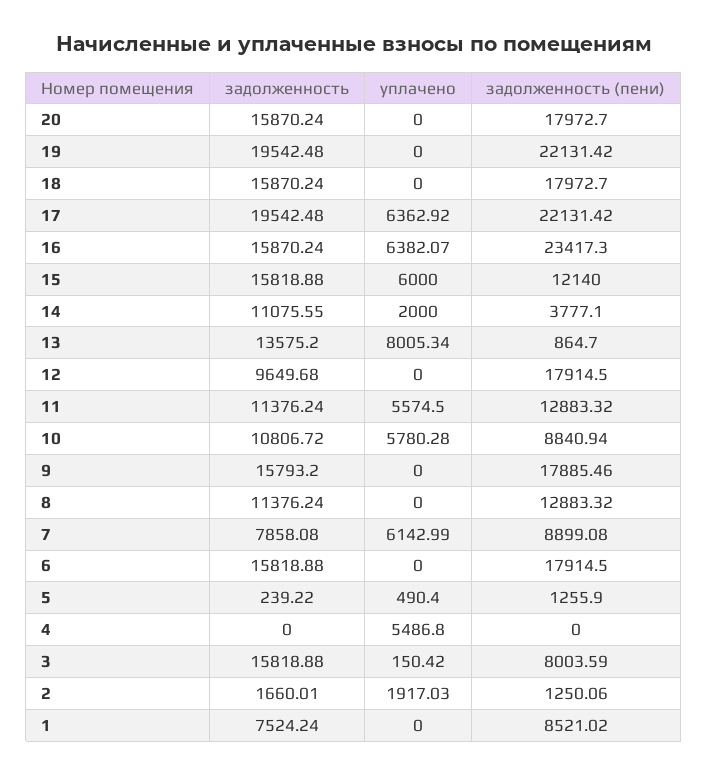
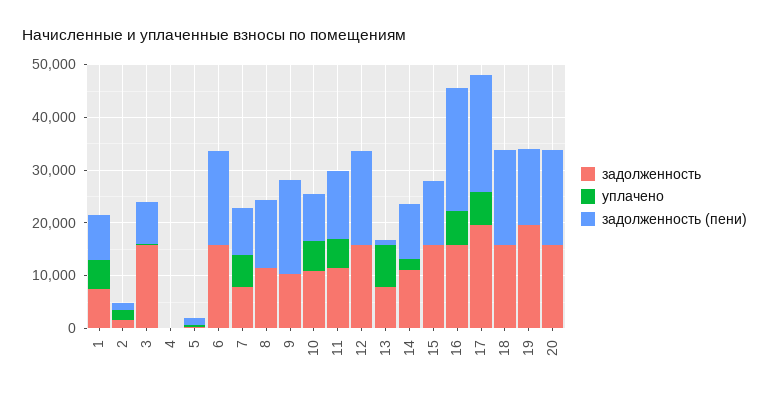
  {
    "задолженность": {
      "20": 15870.24,
      "19": 19542.48,
      "18": 15870.24,
      "17": 19542.48,
      "16": 15870.24,
      "15": 15818.88,
      "14": 11075.55,
-     "13": 13575.2,
+     "13": 8000,
-     "12": 9649.68,
+     "12": 16000,
      "11": 11376.24,
      "10": 10806.72,
-     "9": 15793.2,
+     "9": 10000,
      "8": 11376.24,
      "7": 7858.08,
      "6": 15818.88,
      "5": 239.22,
      "4": 0,
      "3": 15818.88,
      "2": 1660.01,
      "1": 7524.24
    },
    "уплачено": {
      "20": 0,
      "19": 0,
      "18": 0,
      "17": 6362.92,
      "16": 6382.07,
-     "15": 6000,
+     "15": 0,
      "14": 2000,
      "13": 8005.34,
      "12": 0,
      "11": 5574.5,
      "10": 5780.28,
      "9": 0,
      "8": 0,
      "7": 6142.99,
      "6": 0,
      "5": 490.4,
-     "4": 5486.8,
+     "4": 0,
      "3": 150.42,
      "2": 1917.03,
-     "1": 0
+     "1": 6000
    },
    "задолженность (пени)": {
      "20": 17972.7,
-     "19": 22131.42,
+     "19": 14000,
      "18": 17972.7,
      "17": 22131.42,
      "16": 23417.3,
      "15": 12140,
-     "14": 3777.1,
+     "14": 10000,
      "13": 864.7,
      "12": 17914.5,
      "11": 12883.32,
      "10": 8840.94,
      "9": 17885.46,
      "8": 12883.32,
      "7": 8899.08,
      "6": 17914.5,
      "5": 1255.9,
      "4": 0,
      "3": 8003.59,
      "2": 1250.06,
      "1": 8521.02
    }
  }

